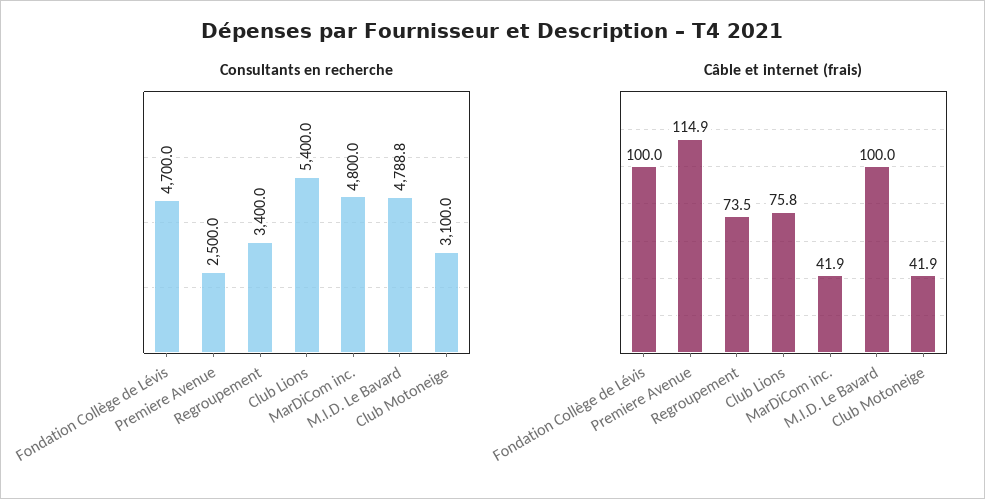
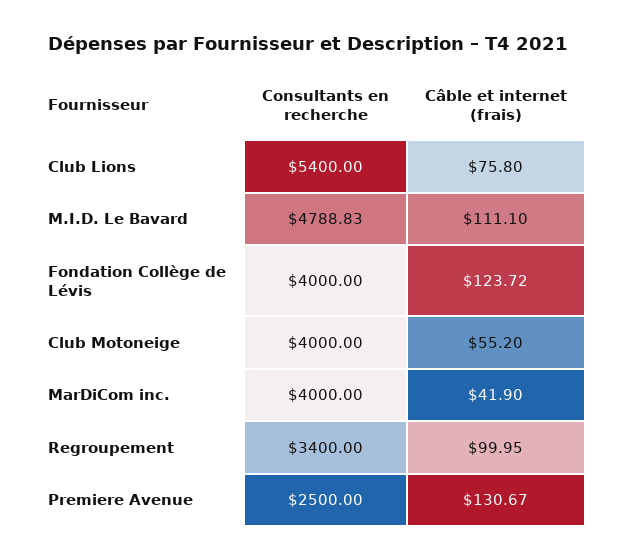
  {
    "Consultants en recherche": {
-     "Fondation Collège de Lévis": 4700,
+     "Fondation Collège de Lévis": 4000,
      "Premiere Avenue": 2500,
      "Regroupement": 3400,
      "Club Lions": 5400,
-     "MarDiCom inc.": 4800,
+     "MarDiCom inc.": 4000,
      "M.I.D. Le Bavard": 4788.83,
-     "Club Motoneige": 3100
+     "Club Motoneige": 4000
    },
    "Câble et internet (frais)": {
-     "Fondation Collège de Lévis": 100,
+     "Fondation Collège de Lévis": 123.72,
-     "Premiere Avenue": 114.9,
+     "Premiere Avenue": 130.67,
-     "Regroupement": 73.5,
+     "Regroupement": 99.95,
      "Club Lions": 75.8,
      "MarDiCom inc.": 41.9,
-     "M.I.D. Le Bavard": 100,
+     "M.I.D. Le Bavard": 111.1,
-     "Club Motoneige": 41.9
+     "Club Motoneige": 55.2
    }
  }

